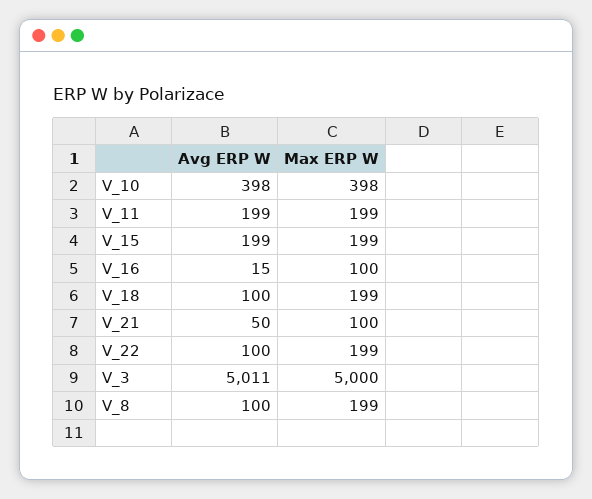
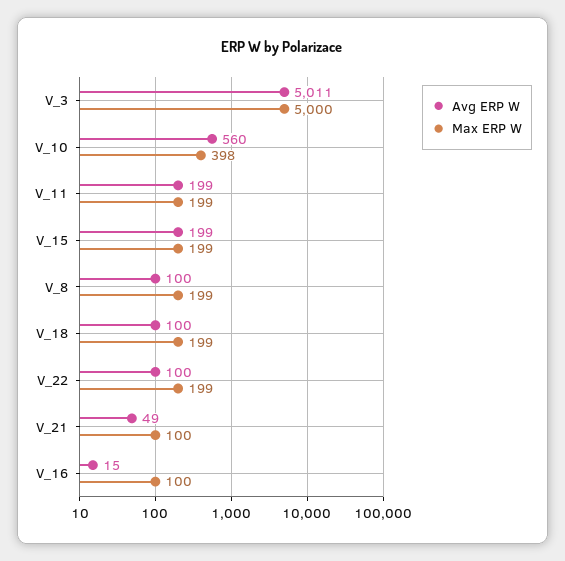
  {
    "Avg ERP W": {
-     "V_10": 398,
+     "V_10": 560,
      "V_11": 199,
      "V_15": 199,
      "V_16": 15,
      "V_18": 100,
-     "V_21": 50,
+     "V_21": 49,
      "V_22": 100,
      "V_3": 5011,
      "V_8": 100
    },
    "Max ERP W": {
      "V_10": 398,
      "V_11": 199,
      "V_15": 199,
      "V_16": 100,
      "V_18": 199,
      "V_21": 100,
      "V_22": 199,
      "V_3": 5000,
      "V_8": 199
    }
  }

